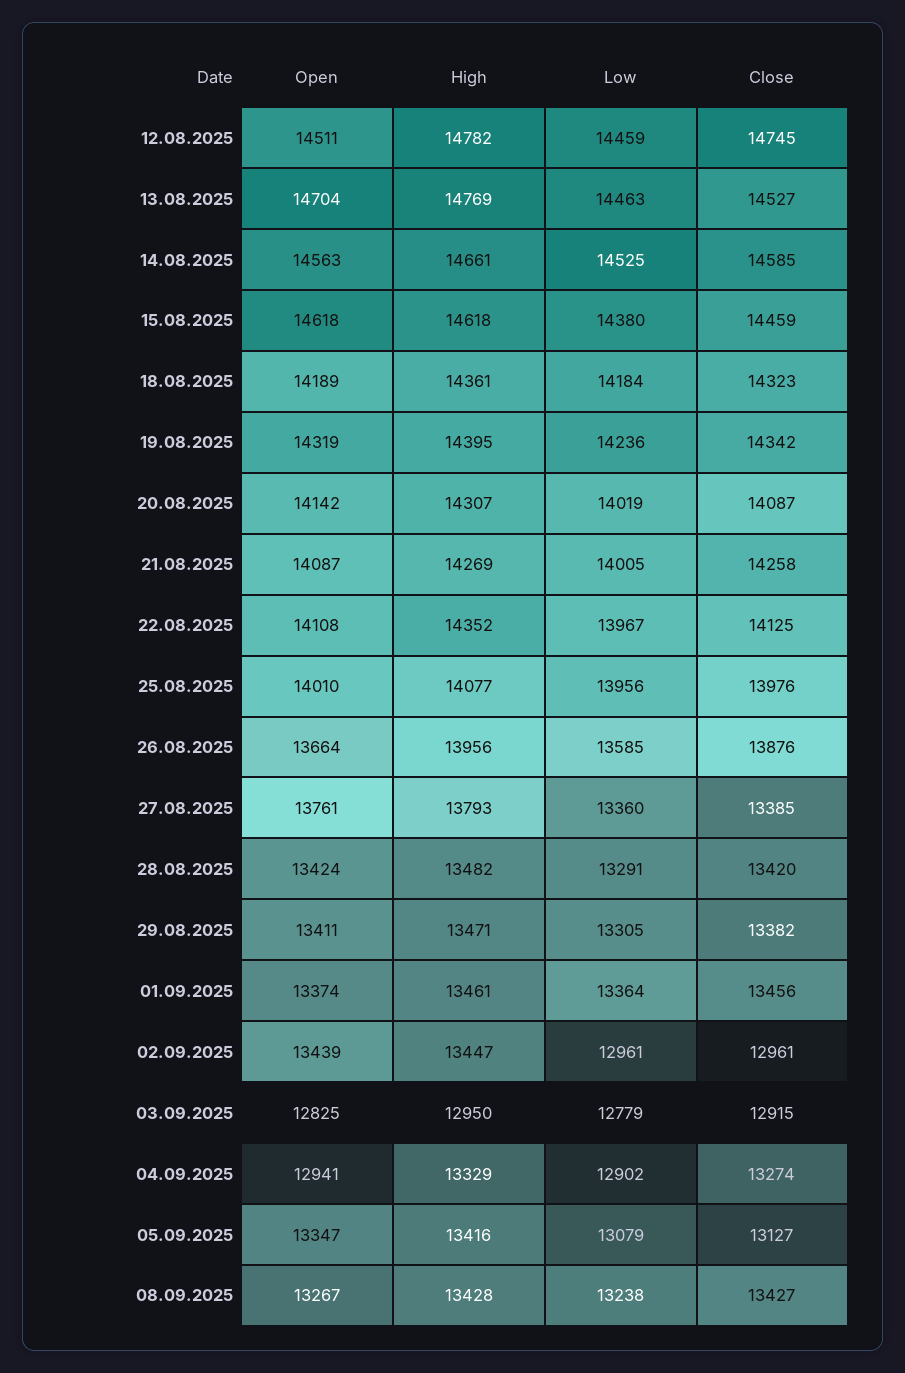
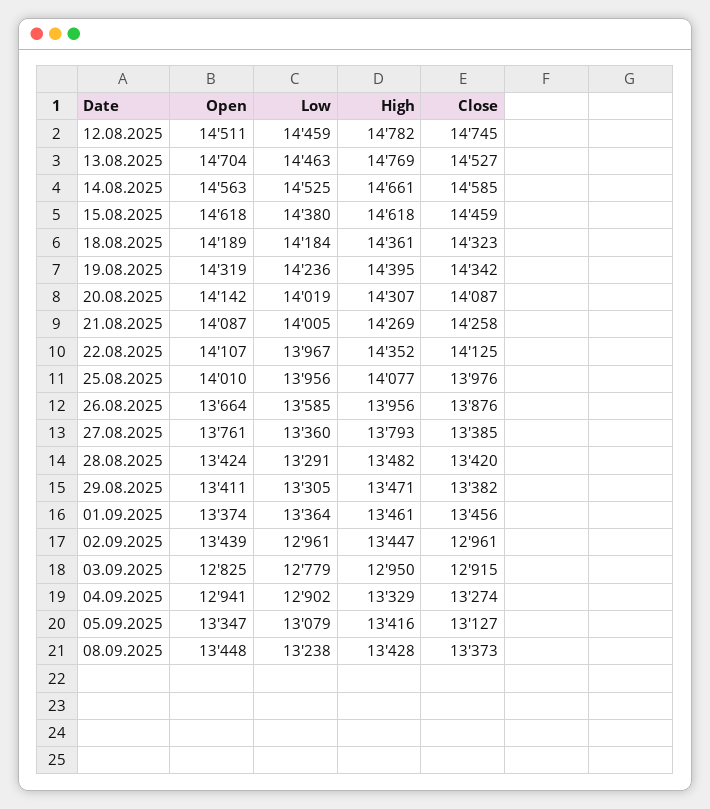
  {
    "Open": {
      "12.08.2025": 14511,
      "13.08.2025": 14704,
      "14.08.2025": 14563,
      "15.08.2025": 14618,
      "18.08.2025": 14189,
      "19.08.2025": 14319,
      "20.08.2025": 14142,
      "21.08.2025": 14087,
-     "22.08.2025": 14108,
+     "22.08.2025": 14107,
      "25.08.2025": 14010,
      "26.08.2025": 13664,
      "27.08.2025": 13761,
      "28.08.2025": 13424,
      "29.08.2025": 13411,
      "01.09.2025": 13374,
      "02.09.2025": 13439,
      "03.09.2025": 12825,
      "04.09.2025": 12941,
      "05.09.2025": 13347,
-     "08.09.2025": 13267
+     "08.09.2025": 13448
    },
    "High": {
      "12.08.2025": 14782,
      "13.08.2025": 14769,
      "14.08.2025": 14661,
      "15.08.2025": 14618,
      "18.08.2025": 14361,
      "19.08.2025": 14395,
      "20.08.2025": 14307,
      "21.08.2025": 14269,
      "22.08.2025": 14352,
      "25.08.2025": 14077,
      "26.08.2025": 13956,
      "27.08.2025": 13793,
      "28.08.2025": 13482,
      "29.08.2025": 13471,
      "01.09.2025": 13461,
      "02.09.2025": 13447,
      "03.09.2025": 12950,
      "04.09.2025": 13329,
      "05.09.2025": 13416,
      "08.09.2025": 13428
    },
    "Low": {
      "12.08.2025": 14459,
      "13.08.2025": 14463,
      "14.08.2025": 14525,
      "15.08.2025": 14380,
      "18.08.2025": 14184,
      "19.08.2025": 14236,
      "20.08.2025": 14019,
      "21.08.2025": 14005,
      "22.08.2025": 13967,
      "25.08.2025": 13956,
      "26.08.2025": 13585,
      "27.08.2025": 13360,
      "28.08.2025": 13291,
      "29.08.2025": 13305,
      "01.09.2025": 13364,
      "02.09.2025": 12961,
      "03.09.2025": 12779,
      "04.09.2025": 12902,
      "05.09.2025": 13079,
      "08.09.2025": 13238
    },
    "Close": {
      "12.08.2025": 14745,
      "13.08.2025": 14527,
      "14.08.2025": 14585,
      "15.08.2025": 14459,
      "18.08.2025": 14323,
      "19.08.2025": 14342,
      "20.08.2025": 14087,
      "21.08.2025": 14258,
      "22.08.2025": 14125,
      "25.08.2025": 13976,
      "26.08.2025": 13876,
      "27.08.2025": 13385,
      "28.08.2025": 13420,
      "29.08.2025": 13382,
      "01.09.2025": 13456,
      "02.09.2025": 12961,
      "03.09.2025": 12915,
      "04.09.2025": 13274,
      "05.09.2025": 13127,
-     "08.09.2025": 13427
+     "08.09.2025": 13373
    }
  }

